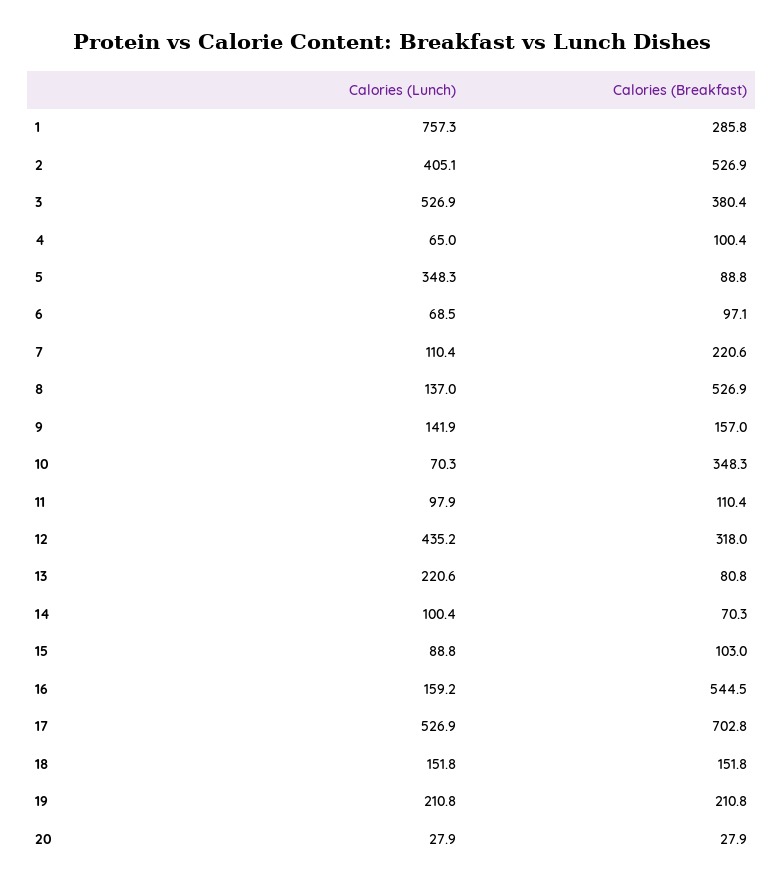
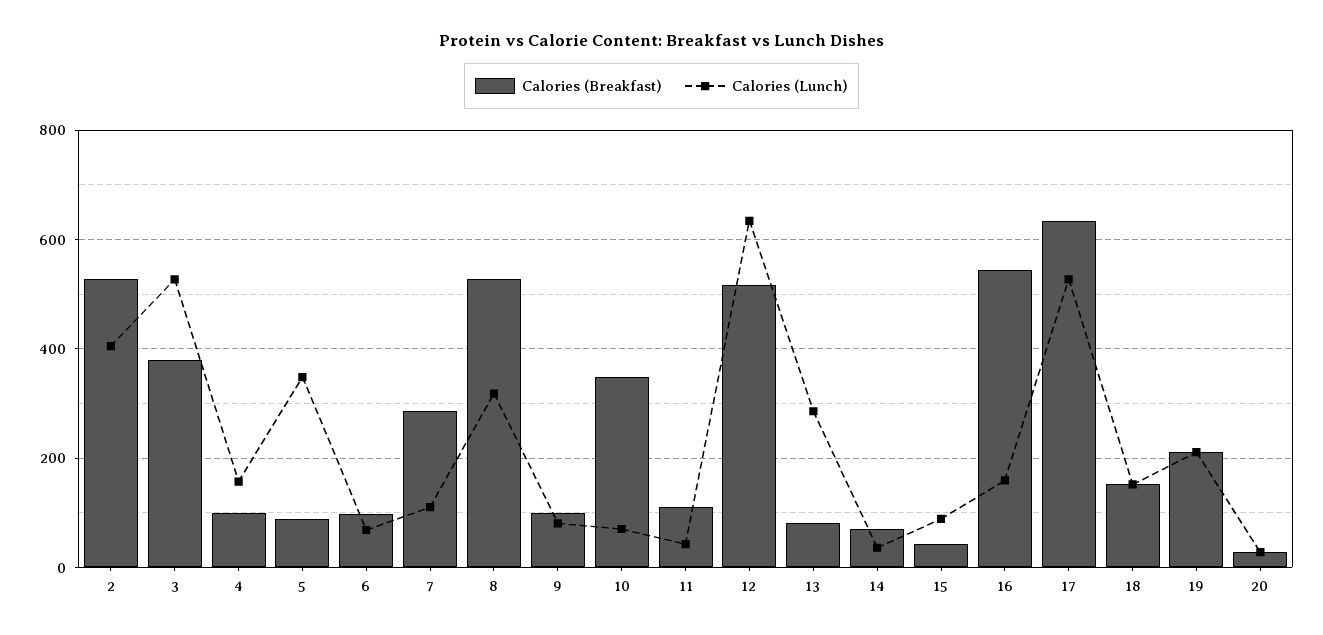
  {
    "Calories (Lunch)": {
-     "1": 757.3,
      "2": 405.1,
      "3": 526.9,
-     "4": 65,
+     "4": 160,
      "5": 348.3,
      "6": 68.5,
      "7": 110.4,
-     "8": 137,
+     "8": 320,
-     "9": 141.9,
+     "9": 80,
      "10": 70.3,
-     "11": 97.9,
+     "11": 40,
-     "12": 435.2,
+     "12": 640,
-     "13": 220.6,
+     "13": 280,
-     "14": 100.4,
+     "14": 40,
      "15": 88.8,
      "16": 159.2,
      "17": 526.9,
      "18": 151.8,
      "19": 210.8,
      "20": 27.9
    },
    "Calories (Breakfast)": {
-     "1": 285.8,
      "2": 526.9,
      "3": 380.4,
      "4": 100.4,
      "5": 88.8,
      "6": 97.1,
-     "7": 220.6,
+     "7": 280,
      "8": 526.9,
-     "9": 157,
+     "9": 100,
      "10": 348.3,
      "11": 110.4,
-     "12": 318,
+     "12": 520,
      "13": 80.8,
      "14": 70.3,
-     "15": 103,
+     "15": 40,
      "16": 544.5,
-     "17": 702.8,
+     "17": 640,
      "18": 151.8,
      "19": 210.8,
      "20": 27.9
    }
  }

